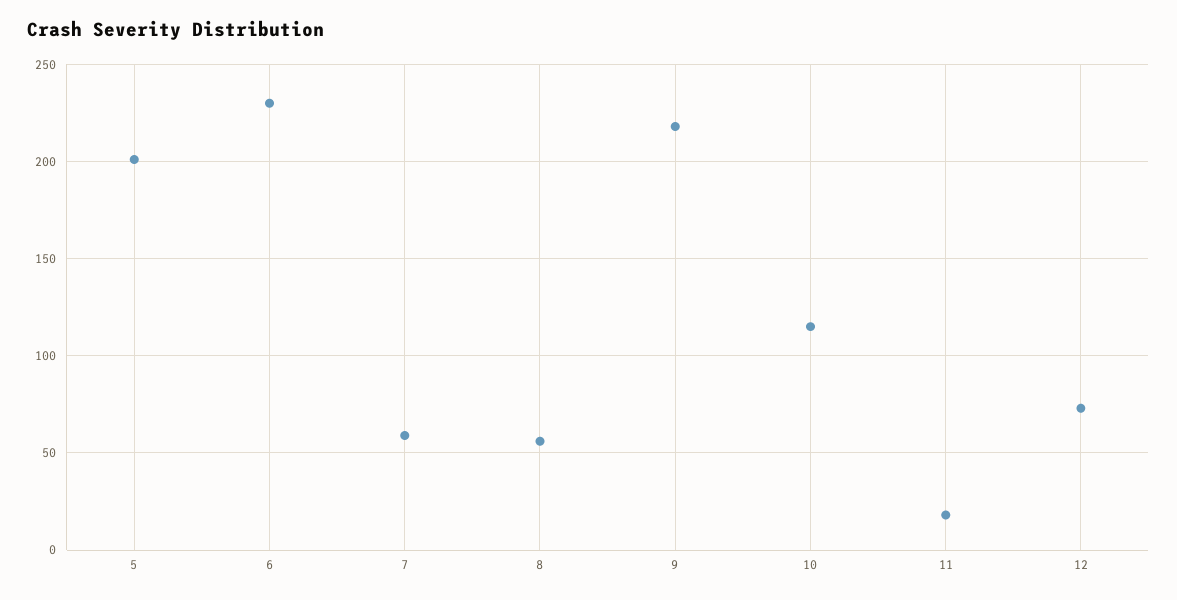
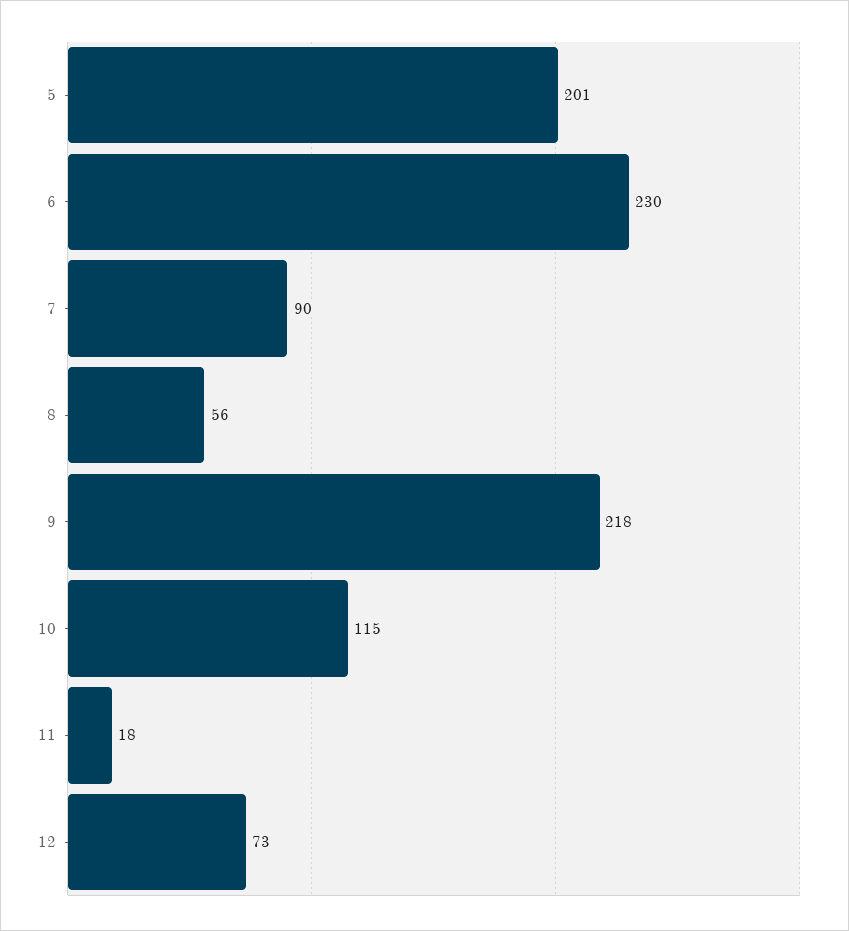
  {
    "5": 201,
    "6": 230,
-   "7": 60,
+   "7": 90,
    "8": 56,
    "9": 218,
    "10": 115,
    "11": 18,
    "12": 73
  }

